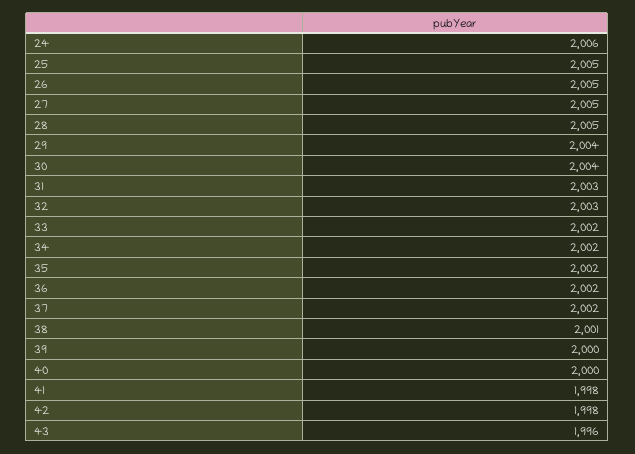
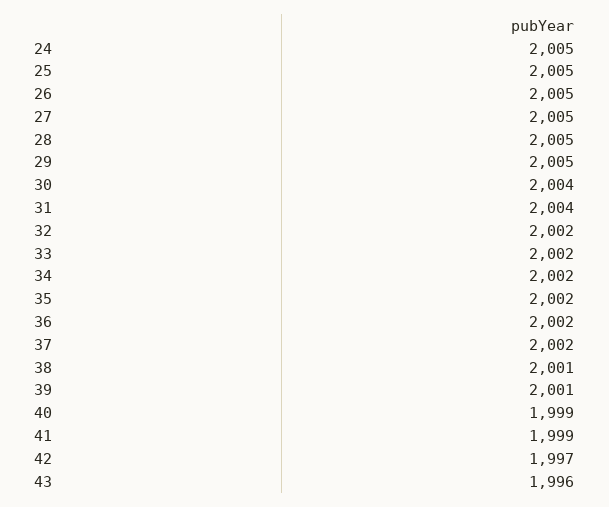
  {
-   "24": 2006,
+   "24": 2005,
    "25": 2005,
    "26": 2005,
    "27": 2005,
    "28": 2005,
-   "29": 2004,
+   "29": 2005,
    "30": 2004,
-   "31": 2003,
+   "31": 2004,
-   "32": 2003,
+   "32": 2002,
    "33": 2002,
    "34": 2002,
    "35": 2002,
    "36": 2002,
    "37": 2002,
    "38": 2001,
-   "39": 2000,
+   "39": 2001,
-   "40": 2000,
+   "40": 1999,
-   "41": 1998,
+   "41": 1999,
-   "42": 1998,
+   "42": 1997,
    "43": 1996
  }

